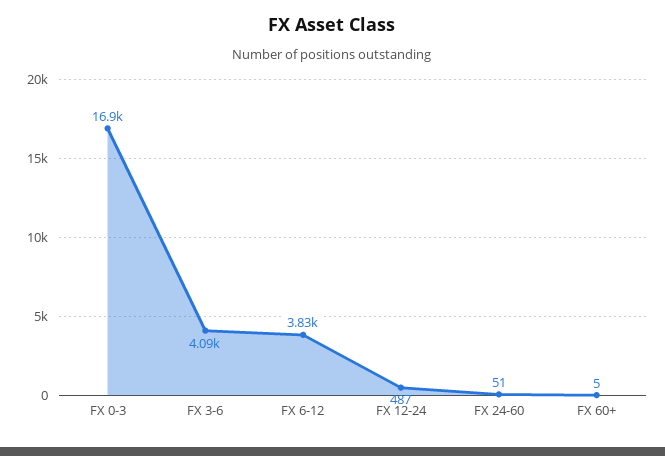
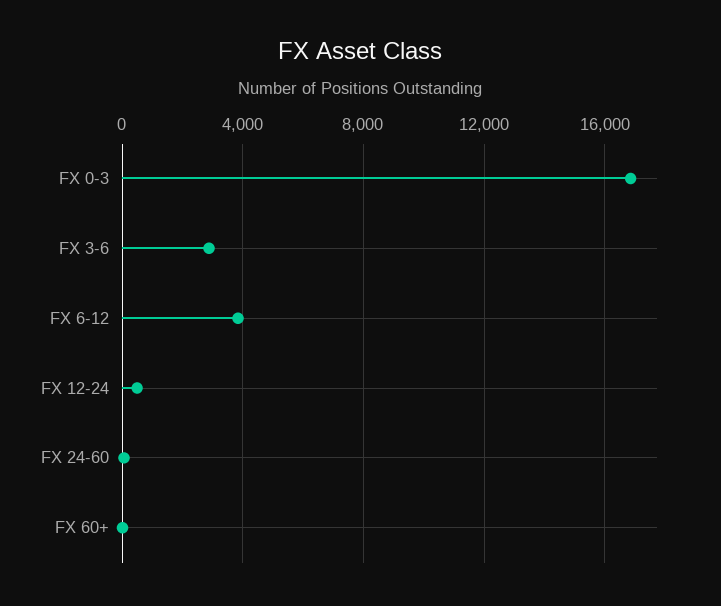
  {
    "FX 0-3": 16900,
-   "FX 3-6": 4090,
+   "FX 3-6": 3000,
    "FX 6-12": 3830,
    "FX 12-24": 487,
    "FX 24-60": 51,
    "FX 60+": 5
  }

